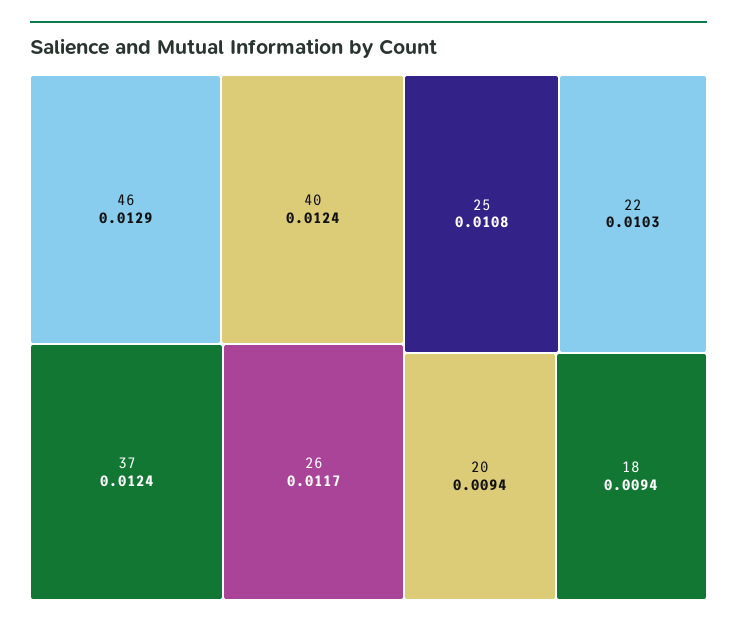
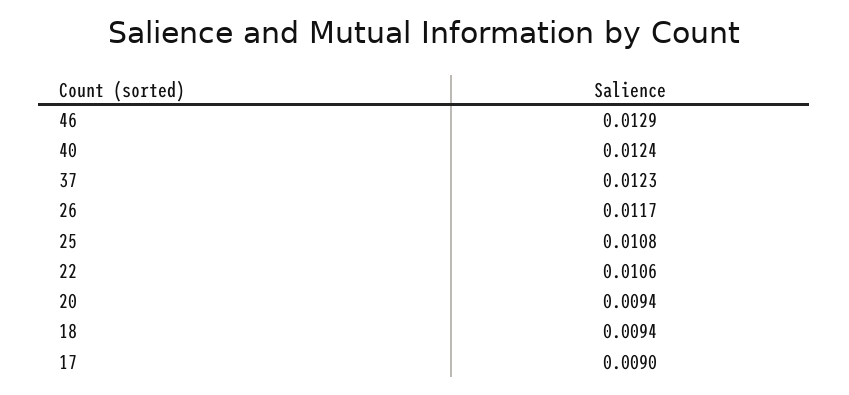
  {
    "46": 0.0129,
    "40": 0.0124,
-   "37": 0.0124,
+   "37": 0.0123,
    "26": 0.0117,
    "25": 0.0108,
-   "22": 0.0103,
+   "22": 0.0106,
    "20": 0.0094,
-   "18": 0.0094
+   "18": 0.0094,
+   "17": 0.009
  }

